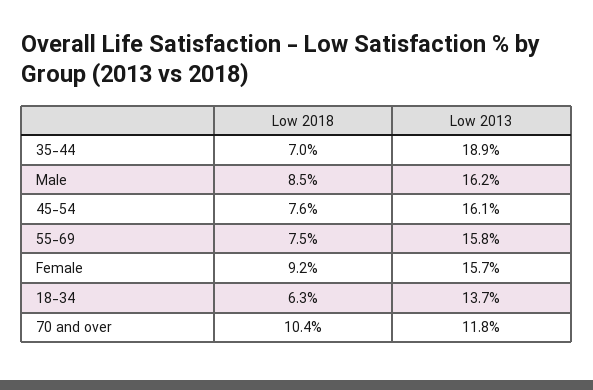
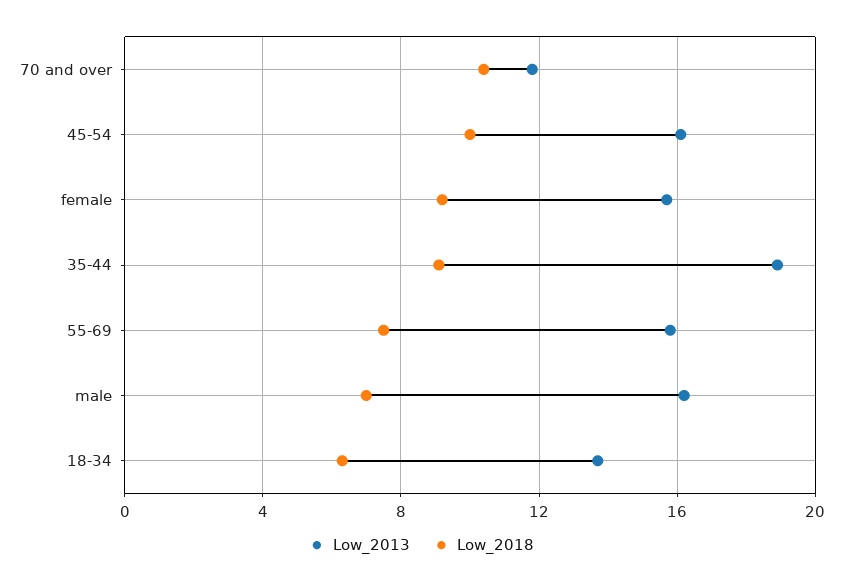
  {
    "Low 2018": {
-     "35-44": 7,
+     "35-44": 9,
-     "Male": 8.5,
+     "Male": 7,
-     "45-54": 7.6,
+     "45-54": 10,
      "55-69": 7.5,
      "Female": 9.2,
      "18-34": 6.3,
      "70 and over": 10.4
    },
    "Low 2013": {
      "35-44": 18.9,
      "Male": 16.2,
      "45-54": 16.1,
      "55-69": 15.8,
      "Female": 15.7,
      "18-34": 13.7,
      "70 and over": 11.8
    }
  }

